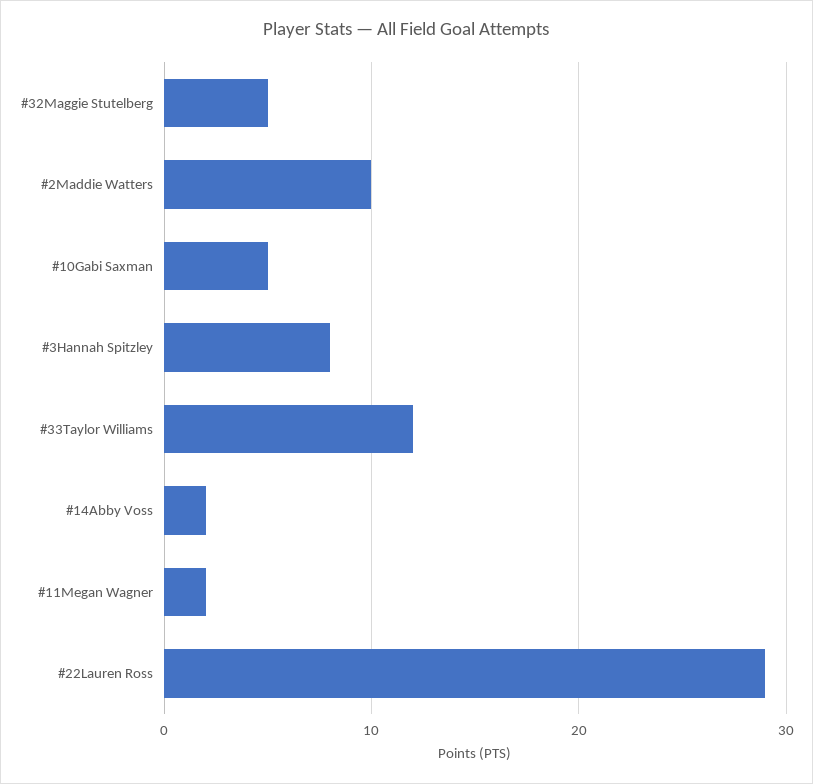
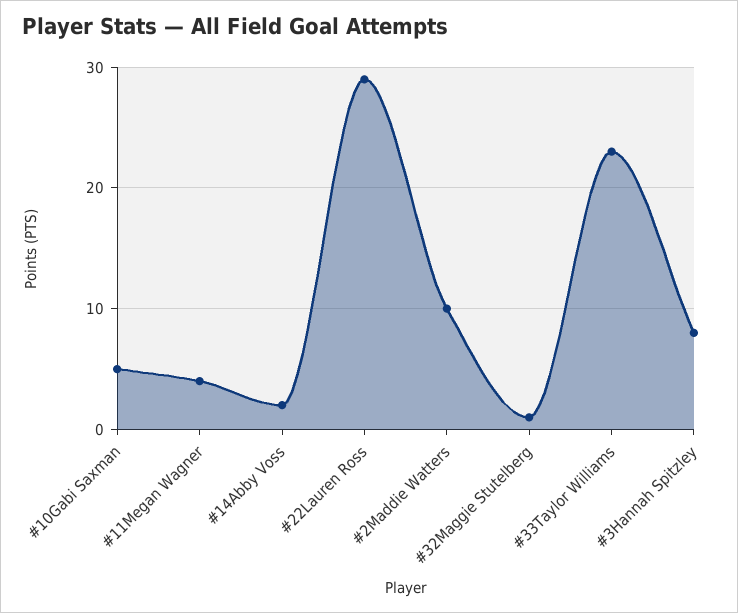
  {
-   "#32Maggie Stutelberg": 5,
+   "#32Maggie Stutelberg": 1,
    "#2Maddie Watters": 10,
    "#10Gabi Saxman": 5,
    "#3Hannah Spitzley": 8,
-   "#33Taylor Williams": 12,
+   "#33Taylor Williams": 23,
    "#14Abby Voss": 2,
-   "#11Megan Wagner": 2,
+   "#11Megan Wagner": 4,
    "#22Lauren Ross": 29
  }

